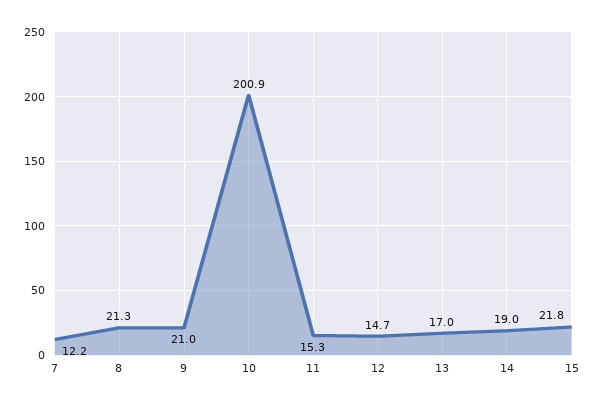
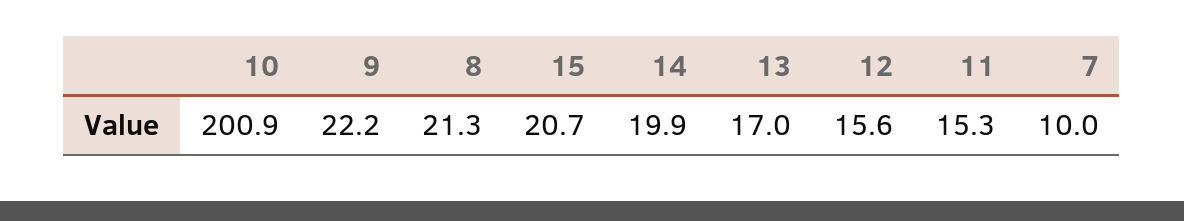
  {
-   "7": 12.2,
+   "7": 10,
    "8": 21.3,
-   "9": 21,
+   "9": 22.2,
    "10": 200.9,
    "11": 15.3,
-   "12": 14.7,
+   "12": 15.6,
    "13": 17,
-   "14": 19,
+   "14": 19.9,
-   "15": 21.8
+   "15": 20.7
  }

